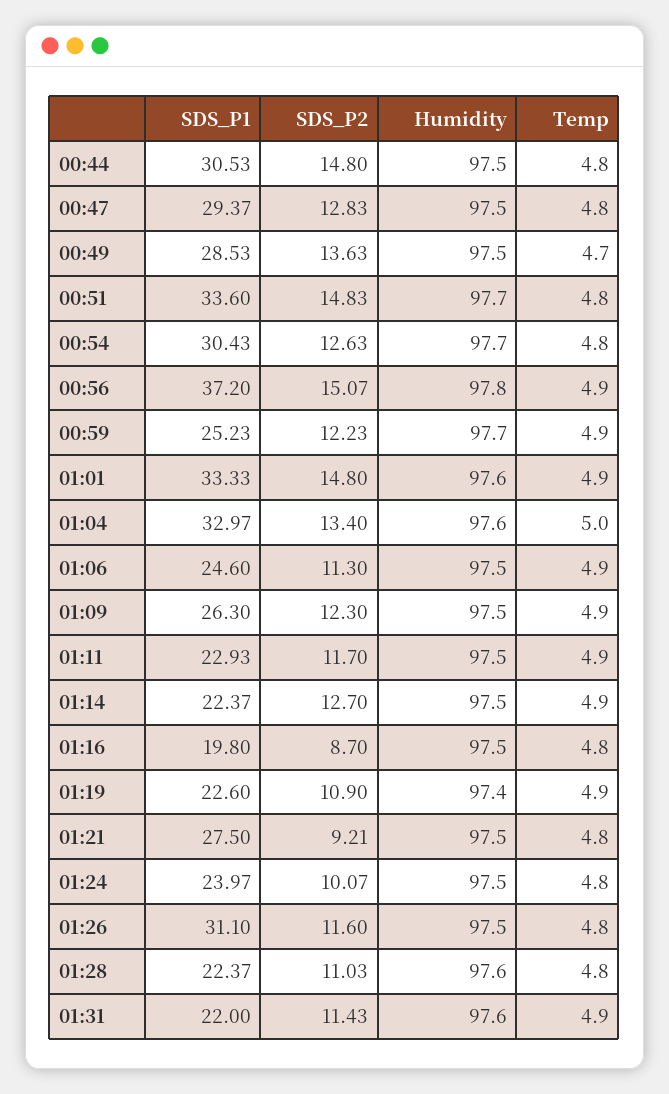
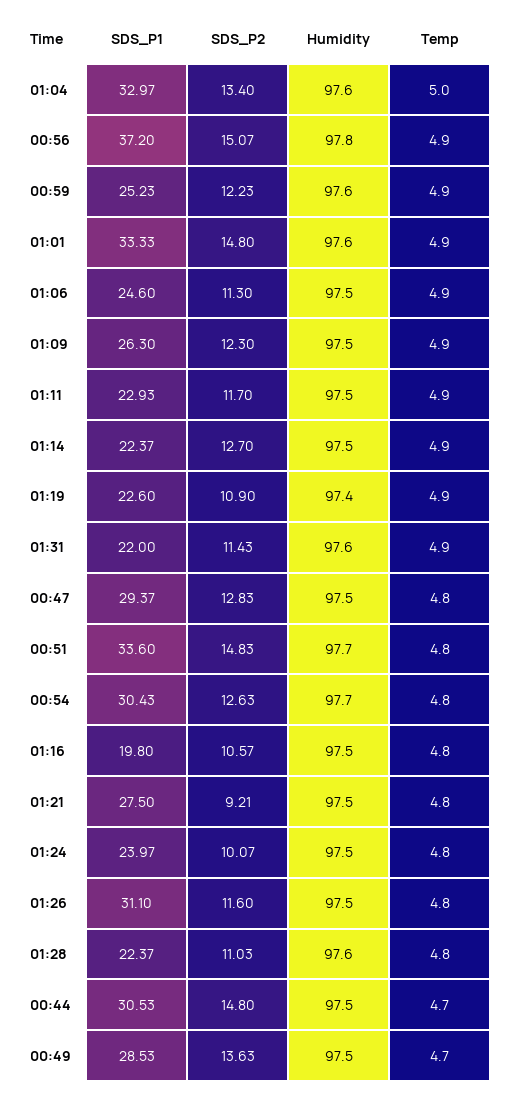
  {
    "SDS_P1": {
      "00:44": 30.53,
      "00:47": 29.37,
      "00:49": 28.53,
      "00:51": 33.6,
      "00:54": 30.43,
      "00:56": 37.2,
      "00:59": 25.23,
      "01:01": 33.33,
      "01:04": 32.97,
      "01:06": 24.6,
      "01:09": 26.3,
      "01:11": 22.93,
      "01:14": 22.37,
      "01:16": 19.8,
      "01:19": 22.6,
      "01:21": 27.5,
      "01:24": 23.97,
      "01:26": 31.1,
      "01:28": 22.37,
      "01:31": 22
    },
    "SDS_P2": {
      "00:44": 14.8,
      "00:47": 12.83,
      "00:49": 13.63,
      "00:51": 14.83,
      "00:54": 12.63,
      "00:56": 15.07,
      "00:59": 12.23,
      "01:01": 14.8,
      "01:04": 13.4,
      "01:06": 11.3,
      "01:09": 12.3,
      "01:11": 11.7,
      "01:14": 12.7,
-     "01:16": 8.7,
+     "01:16": 10.57,
      "01:19": 10.9,
      "01:21": 9.21,
      "01:24": 10.07,
      "01:26": 11.6,
      "01:28": 11.03,
      "01:31": 11.43
    },
    "Humidity": {
      "00:44": 97.5,
      "00:47": 97.5,
      "00:49": 97.5,
      "00:51": 97.7,
      "00:54": 97.7,
      "00:56": 97.8,
-     "00:59": 97.7,
+     "00:59": 97.6,
      "01:01": 97.6,
      "01:04": 97.6,
      "01:06": 97.5,
      "01:09": 97.5,
      "01:11": 97.5,
      "01:14": 97.5,
      "01:16": 97.5,
      "01:19": 97.4,
      "01:21": 97.5,
      "01:24": 97.5,
      "01:26": 97.5,
      "01:28": 97.6,
      "01:31": 97.6
    },
    "Temp": {
-     "00:44": 4.8,
+     "00:44": 4.7,
      "00:47": 4.8,
      "00:49": 4.7,
      "00:51": 4.8,
      "00:54": 4.8,
      "00:56": 4.9,
      "00:59": 4.9,
      "01:01": 4.9,
      "01:04": 5,
      "01:06": 4.9,
      "01:09": 4.9,
      "01:11": 4.9,
      "01:14": 4.9,
      "01:16": 4.8,
      "01:19": 4.9,
      "01:21": 4.8,
      "01:24": 4.8,
      "01:26": 4.8,
      "01:28": 4.8,
      "01:31": 4.9
    }
  }

